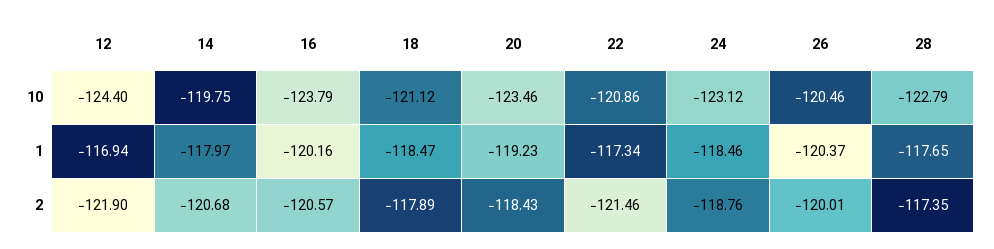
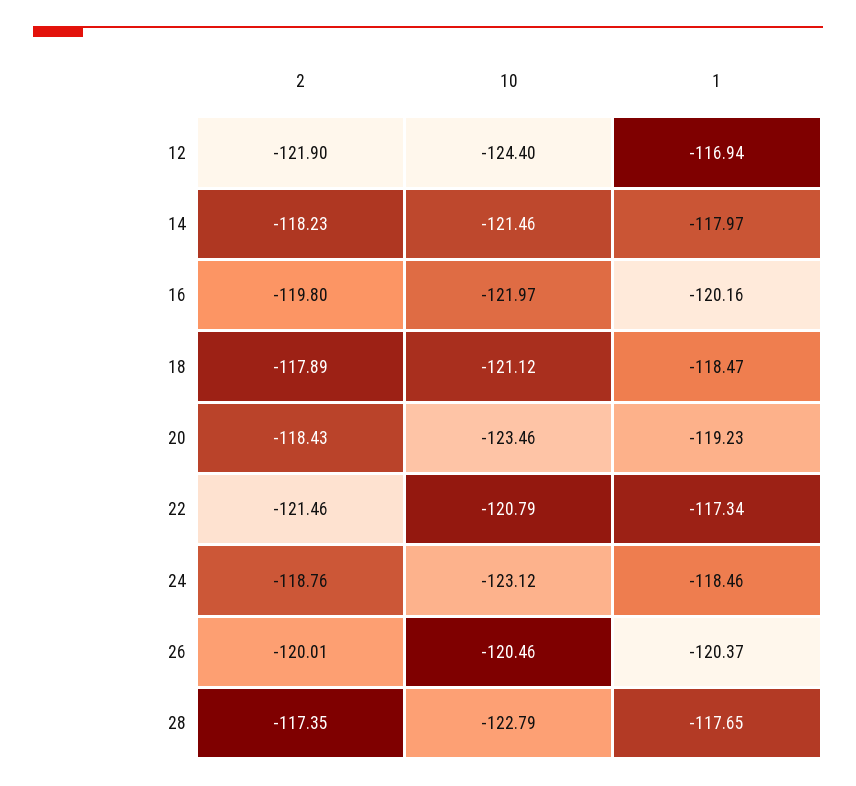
  {
    "12": {
      "10": -124.4,
      "1": -116.94,
      "2": -121.9
    },
    "14": {
-     "10": -119.75,
+     "10": -121.46,
      "1": -117.97,
-     "2": -120.68
+     "2": -118.23
    },
    "16": {
-     "10": -123.79,
+     "10": -121.97,
      "1": -120.16,
-     "2": -120.57
+     "2": -119.8
    },
    "18": {
      "10": -121.12,
      "1": -118.47,
      "2": -117.89
    },
    "20": {
      "10": -123.46,
      "1": -119.23,
      "2": -118.43
    },
    "22": {
-     "10": -120.86,
+     "10": -120.79,
      "1": -117.34,
      "2": -121.46
    },
    "24": {
      "10": -123.12,
      "1": -118.46,
      "2": -118.76
    },
    "26": {
      "10": -120.46,
      "1": -120.37,
      "2": -120.01
    },
    "28": {
      "10": -122.79,
      "1": -117.65,
      "2": -117.35
    }
  }

